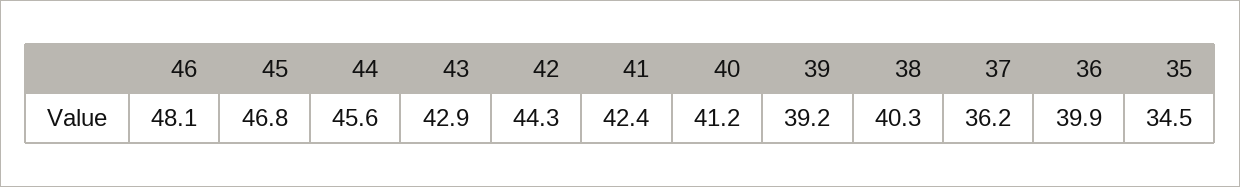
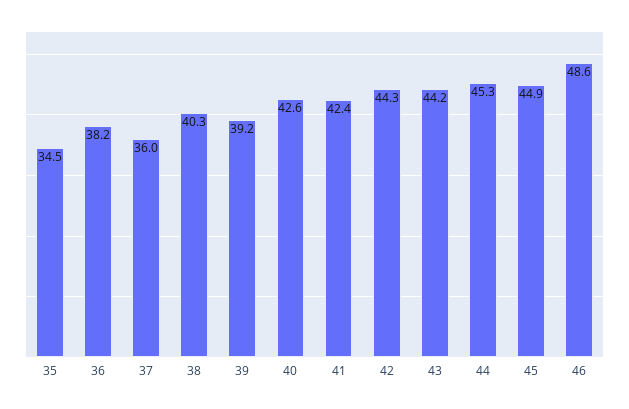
  {
-   "46": 48.1,
+   "46": 48.6,
-   "45": 46.8,
+   "45": 44.9,
-   "44": 45.6,
+   "44": 45.3,
-   "43": 42.9,
+   "43": 44.2,
    "42": 44.3,
    "41": 42.4,
-   "40": 41.2,
+   "40": 42.6,
    "39": 39.2,
    "38": 40.3,
-   "37": 36.2,
+   "37": 36,
-   "36": 39.9,
+   "36": 38.2,
    "35": 34.5
  }

